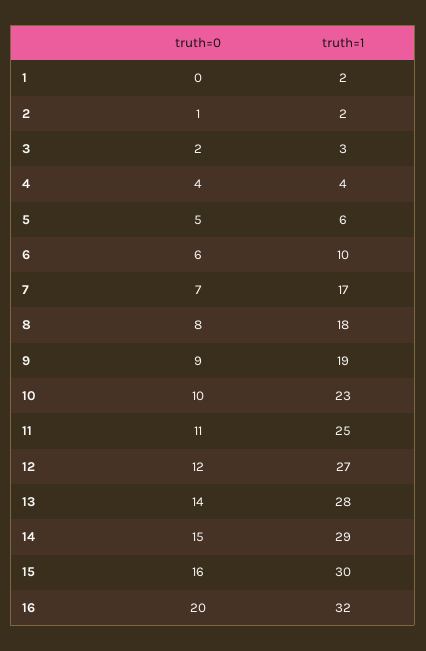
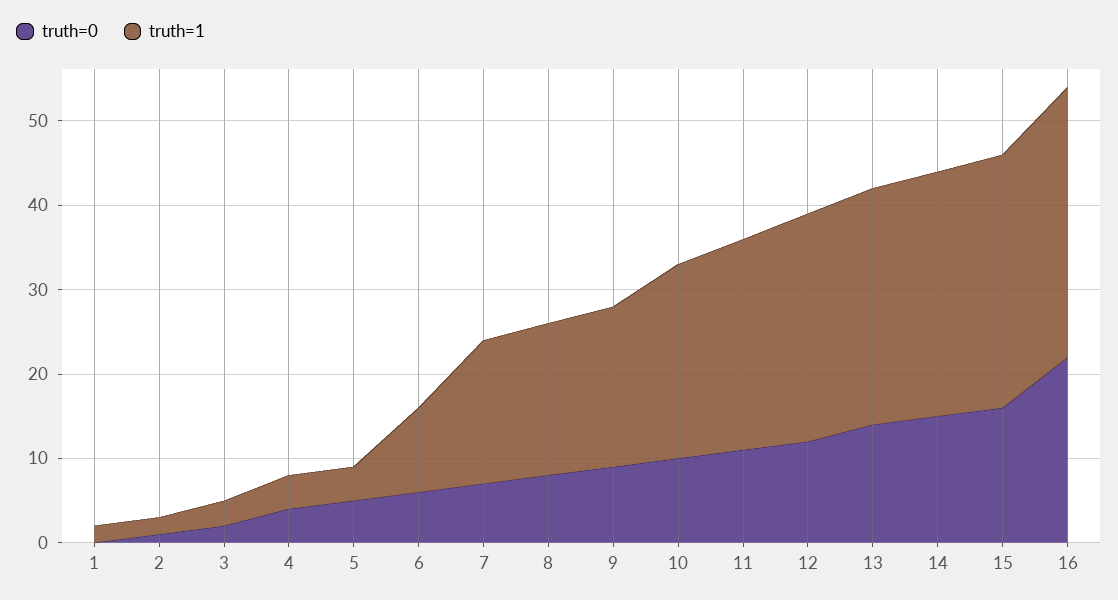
  {
    "truth=0": {
      "1": 0,
      "2": 1,
      "3": 2,
      "4": 4,
      "5": 5,
      "6": 6,
      "7": 7,
      "8": 8,
      "9": 9,
      "10": 10,
      "11": 11,
      "12": 12,
      "13": 14,
      "14": 15,
      "15": 16,
-     "16": 20
+     "16": 22
    },
    "truth=1": {
      "1": 2,
      "2": 2,
      "3": 3,
      "4": 4,
-     "5": 6,
+     "5": 4,
      "6": 10,
      "7": 17,
      "8": 18,
      "9": 19,
      "10": 23,
      "11": 25,
      "12": 27,
      "13": 28,
      "14": 29,
      "15": 30,
      "16": 32
    }
  }

